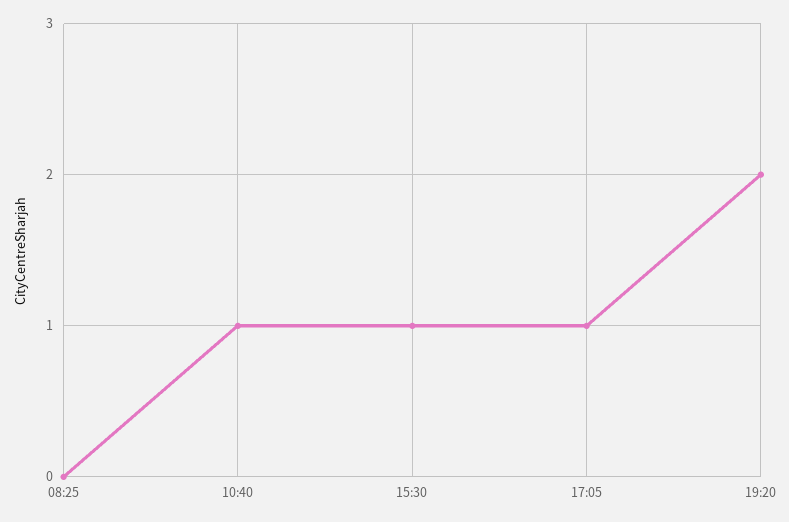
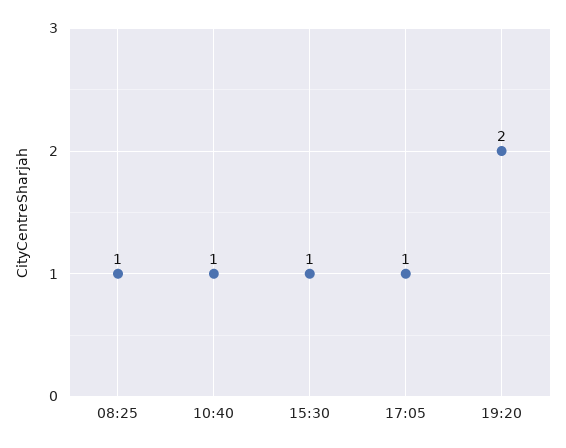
  {
-   "08:25": 0,
+   "08:25": 1,
    "10:40": 1,
    "15:30": 1,
    "17:05": 1,
    "19:20": 2
  }

